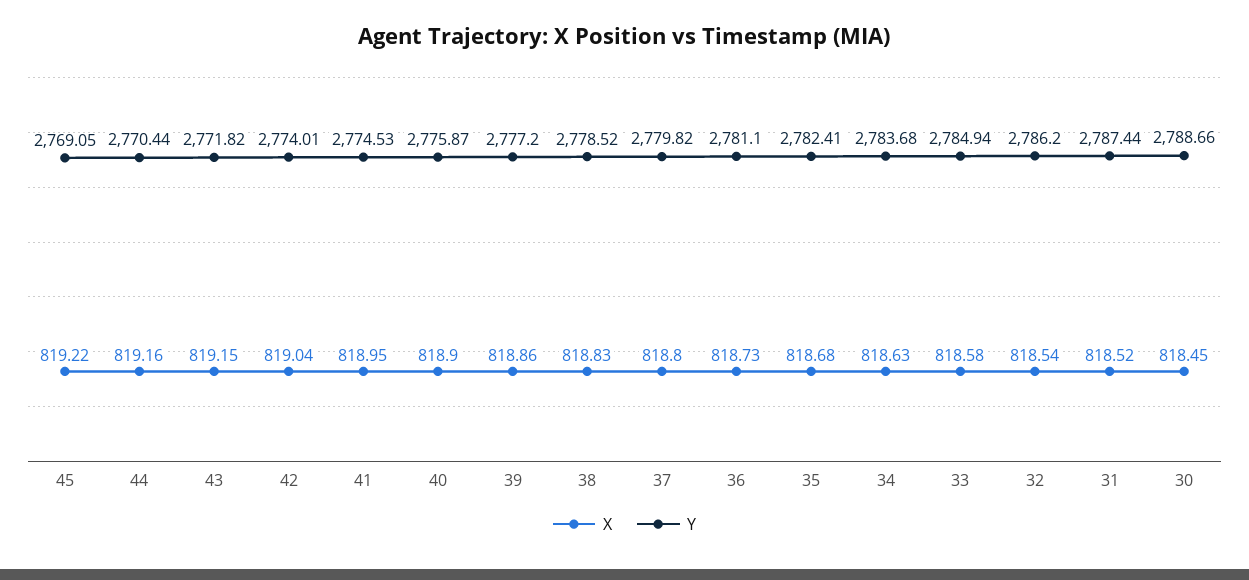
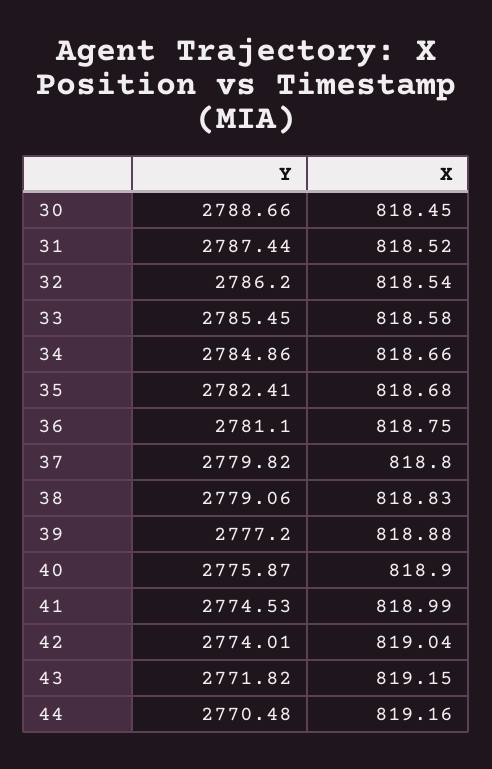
  {
    "X": {
-     "45": 819.22,
      "44": 819.16,
      "43": 819.15,
      "42": 819.04,
-     "41": 818.95,
+     "41": 818.99,
      "40": 818.9,
-     "39": 818.86,
+     "39": 818.88,
      "38": 818.83,
      "37": 818.8,
-     "36": 818.73,
+     "36": 818.75,
      "35": 818.68,
-     "34": 818.63,
+     "34": 818.66,
      "33": 818.58,
      "32": 818.54,
      "31": 818.52,
      "30": 818.45
    },
    "Y": {
-     "45": 2769.05,
-     "44": 2770.44,
+     "44": 2770.48,
      "43": 2771.82,
      "42": 2774.01,
      "41": 2774.53,
      "40": 2775.87,
      "39": 2777.2,
-     "38": 2778.52,
+     "38": 2779.06,
      "37": 2779.82,
      "36": 2781.1,
      "35": 2782.41,
-     "34": 2783.68,
+     "34": 2784.86,
-     "33": 2784.94,
+     "33": 2785.45,
      "32": 2786.2,
      "31": 2787.44,
      "30": 2788.66
    }
  }

